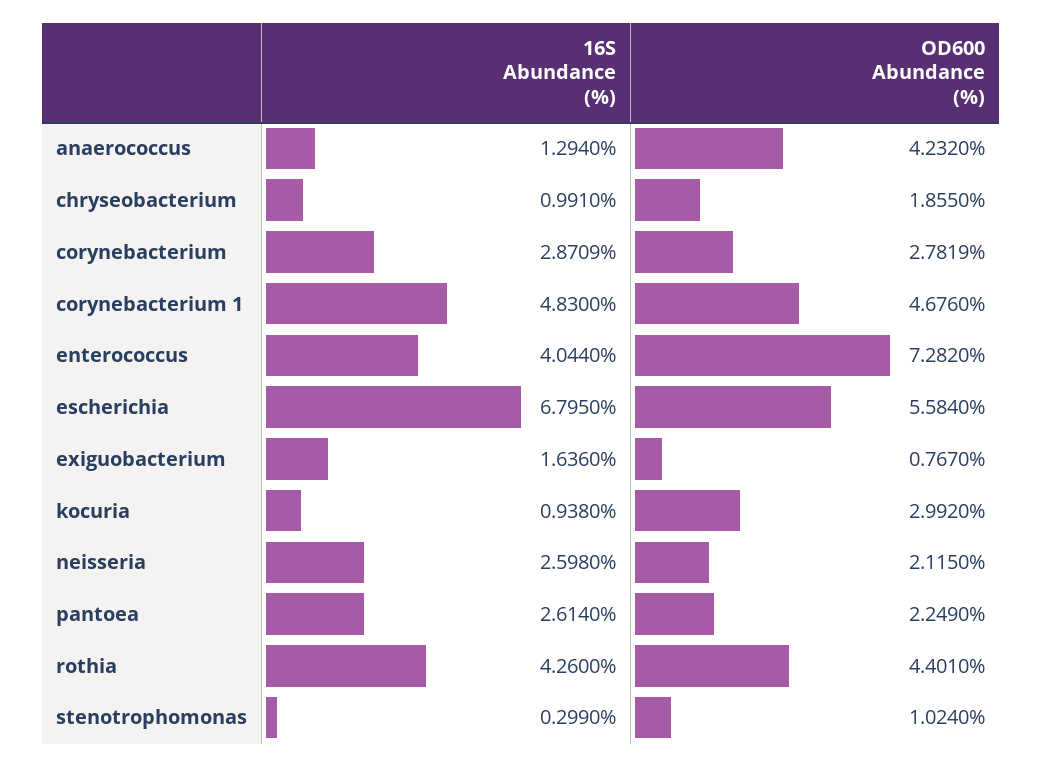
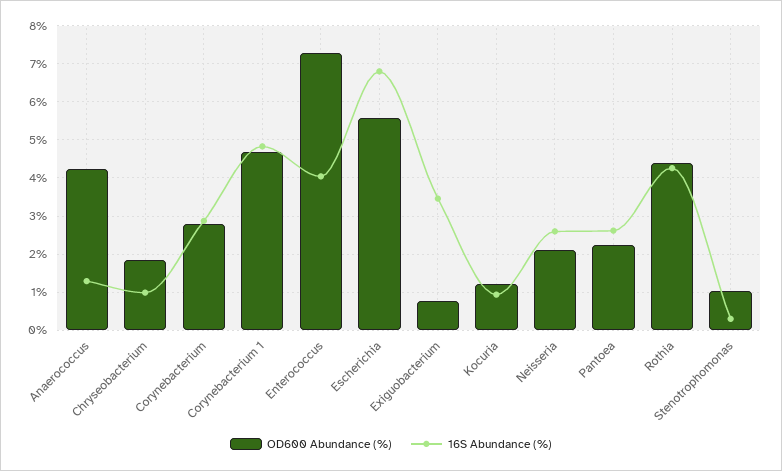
  {
    "16S Abundance (%)": {
      "anaerococcus": 1.294,
      "chryseobacterium": 0.991,
      "corynebacterium": 2.8709,
      "corynebacterium 1": 4.83,
      "enterococcus": 4.044,
      "escherichia": 6.795,
-     "exiguobacterium": 1.636,
+     "exiguobacterium": 3.4,
      "kocuria": 0.938,
      "neisseria": 2.598,
      "pantoea": 2.614,
      "rothia": 4.26,
      "stenotrophomonas": 0.299
    },
    "OD600 Abundance (%)": {
      "anaerococcus": 4.232,
      "chryseobacterium": 1.855,
      "corynebacterium": 2.7819,
      "corynebacterium 1": 4.676,
      "enterococcus": 7.282,
      "escherichia": 5.584,
      "exiguobacterium": 0.767,
-     "kocuria": 2.992,
+     "kocuria": 1.2,
      "neisseria": 2.115,
      "pantoea": 2.249,
      "rothia": 4.401,
      "stenotrophomonas": 1.024
    }
  }

